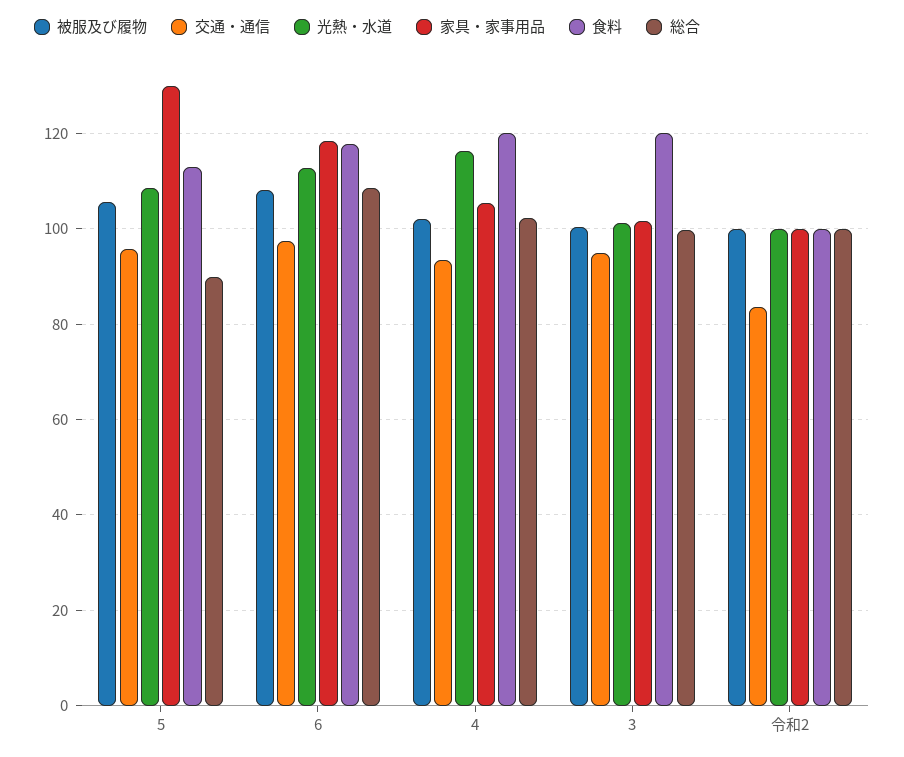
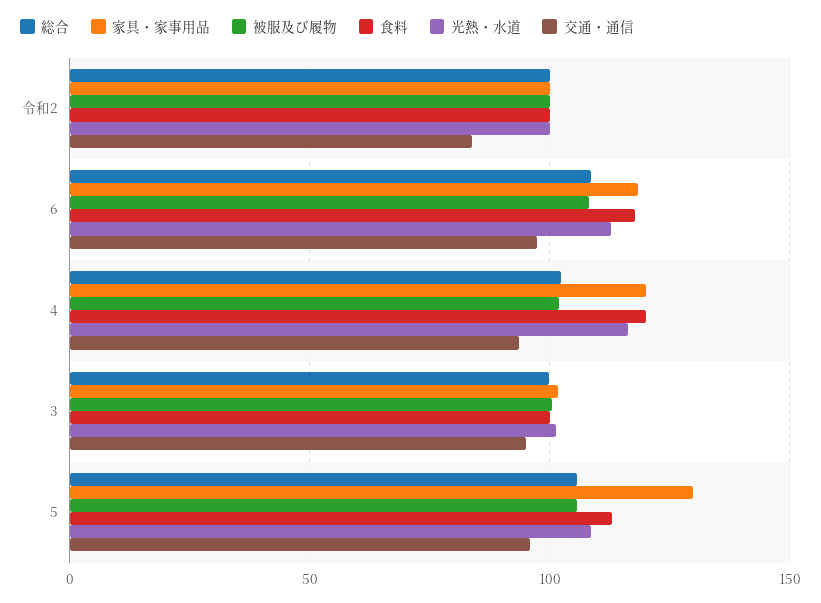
  {
    "被服及び履物": {
      "5": 106,
      "6": 108,
      "4": 102,
      "3": 100,
      "令和2": 100
    },
    "交通・通信": {
      "5": 96,
      "6": 98,
      "4": 94,
      "3": 96,
      "令和2": 84
    },
    "光熱・水道": {
      "5": 108,
      "6": 112,
      "4": 116,
      "3": 102,
      "令和2": 100
    },
    "家具・家事用品": {
      "5": 130,
      "6": 118,
-     "4": 106,
+     "4": 120,
      "3": 102,
      "令和2": 100
    },
    "食料": {
      "5": 112,
      "6": 118,
      "4": 120,
-     "3": 120,
+     "3": 100,
      "令和2": 100
    },
    "総合": {
-     "5": 90,
+     "5": 105,
      "6": 108,
      "4": 102,
      "3": 100,
      "令和2": 100
    }
  }

